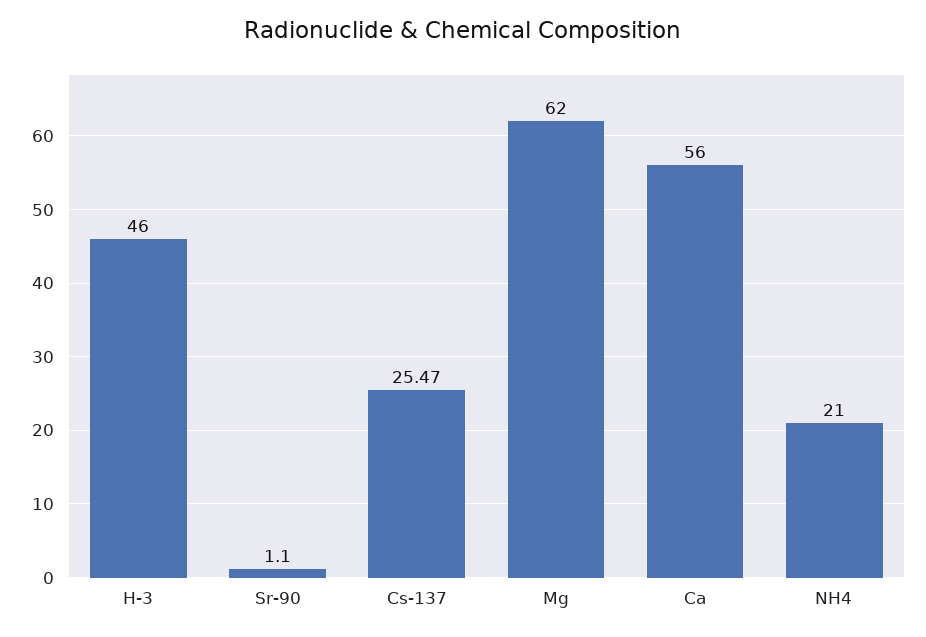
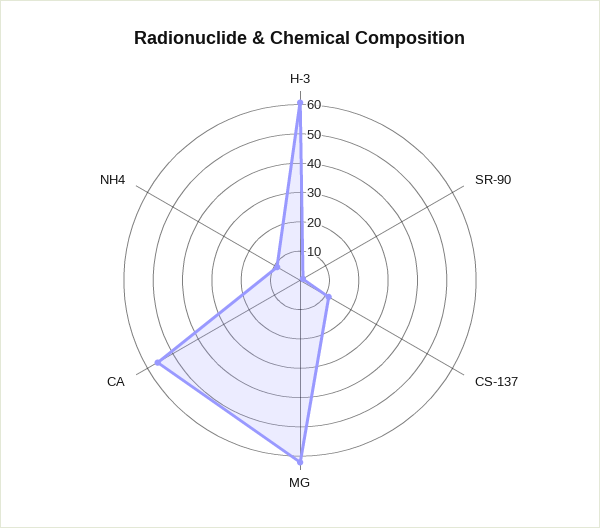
  {
-   "H-3": 46,
+   "H-3": 60,
    "Sr-90": 1.1,
-   "Cs-137": 25.47,
+   "Cs-137": 10,
    "Mg": 62,
    "Ca": 56,
-   "NH4": 21
+   "NH4": 10
  }

